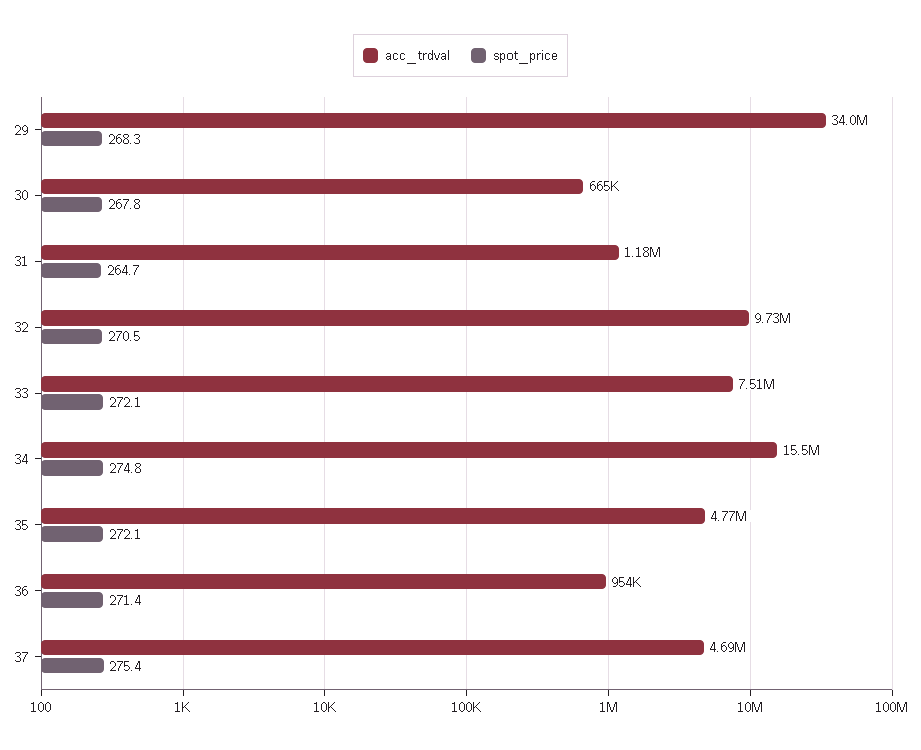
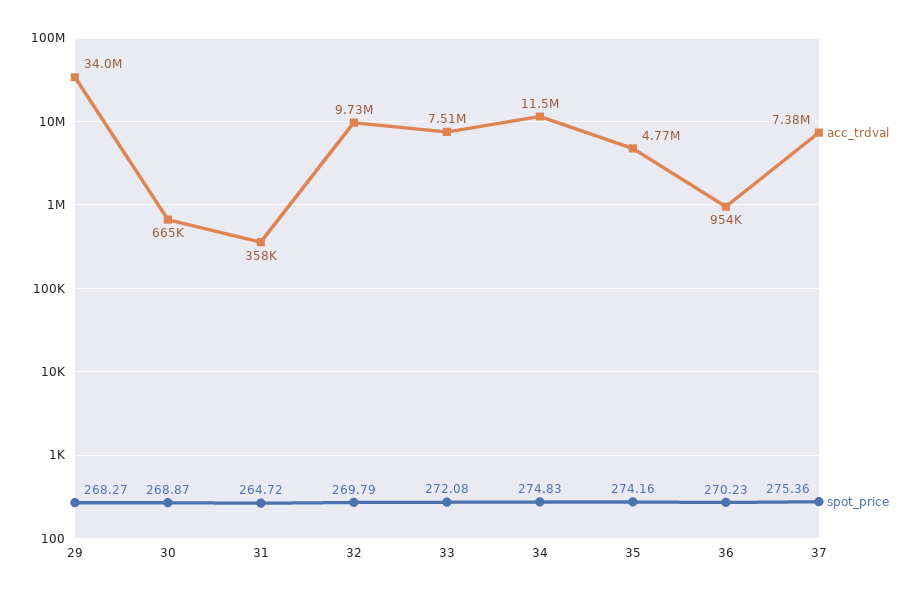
  {
    "acc_trdval": {
      "29": 34000000,
      "30": 665000,
-     "31": 1180000,
+     "31": 358000,
      "32": 9730000,
      "33": 7510000,
-     "34": 15500000,
+     "34": 11500000,
      "35": 4770000,
      "36": 954000,
-     "37": 4690000
+     "37": 7380000
    },
    "spot_price": {
      "29": 268.27,
-     "30": 267.8,
+     "30": 268.87,
      "31": 264.72,
-     "32": 270.5,
+     "32": 269.79,
      "33": 272.08,
      "34": 274.83,
-     "35": 272.1,
+     "35": 274.16,
-     "36": 271.4,
+     "36": 270.23,
      "37": 275.36
    }
  }

